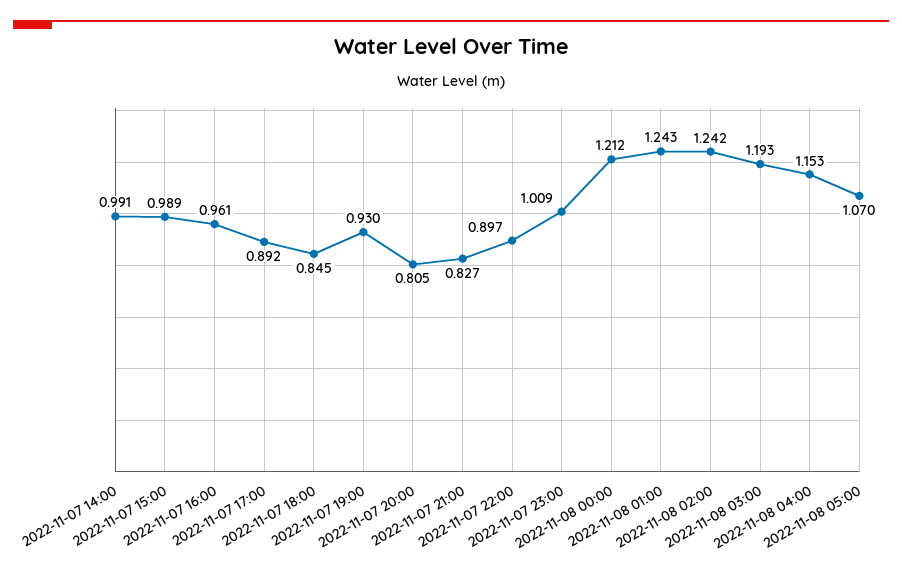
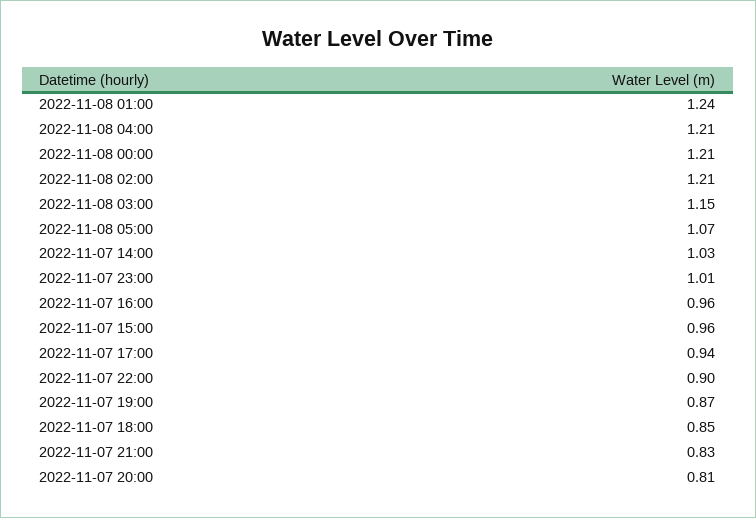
  {
-   "2022-11-07 14:00": 0.991,
+   "2022-11-07 14:00": 1.03,
-   "2022-11-07 15:00": 0.989,
+   "2022-11-07 15:00": 0.96,
    "2022-11-07 16:00": 0.961,
-   "2022-11-07 17:00": 0.892,
+   "2022-11-07 17:00": 0.94,
    "2022-11-07 18:00": 0.845,
-   "2022-11-07 19:00": 0.93,
+   "2022-11-07 19:00": 0.87,
    "2022-11-07 20:00": 0.805,
    "2022-11-07 21:00": 0.827,
    "2022-11-07 22:00": 0.897,
    "2022-11-07 23:00": 1.009,
    "2022-11-08 00:00": 1.212,
    "2022-11-08 01:00": 1.243,
-   "2022-11-08 02:00": 1.242,
+   "2022-11-08 02:00": 1.21,
-   "2022-11-08 03:00": 1.193,
+   "2022-11-08 03:00": 1.15,
-   "2022-11-08 04:00": 1.153,
+   "2022-11-08 04:00": 1.21,
    "2022-11-08 05:00": 1.07
  }

